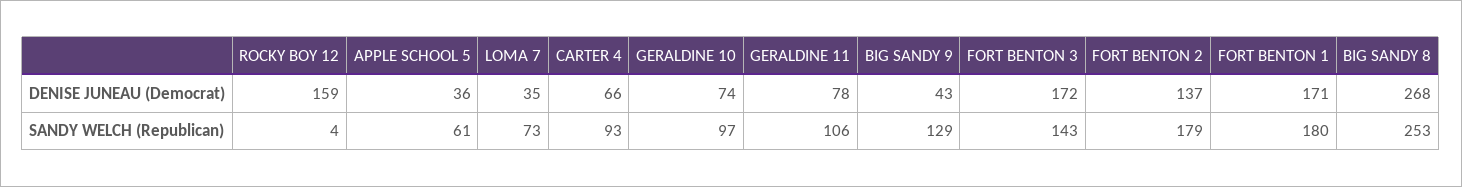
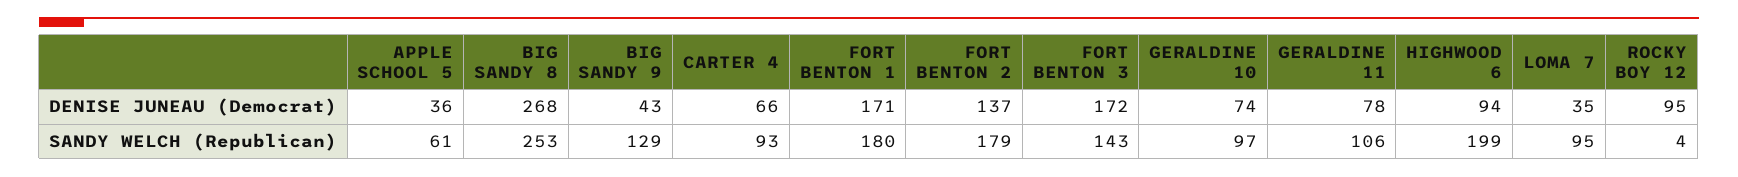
  {
    "ROCKY BOY 12": {
-     "DENISE JUNEAU (Democrat)": 159,
+     "DENISE JUNEAU (Democrat)": 95,
      "SANDY WELCH (Republican)": 4
    },
    "APPLE SCHOOL 5": {
      "DENISE JUNEAU (Democrat)": 36,
      "SANDY WELCH (Republican)": 61
    },
    "LOMA 7": {
      "DENISE JUNEAU (Democrat)": 35,
-     "SANDY WELCH (Republican)": 73
+     "SANDY WELCH (Republican)": 95
    },
    "CARTER 4": {
      "DENISE JUNEAU (Democrat)": 66,
      "SANDY WELCH (Republican)": 93
    },
    "GERALDINE 10": {
      "DENISE JUNEAU (Democrat)": 74,
      "SANDY WELCH (Republican)": 97
    },
    "GERALDINE 11": {
      "DENISE JUNEAU (Democrat)": 78,
      "SANDY WELCH (Republican)": 106
    },
    "BIG SANDY 9": {
      "DENISE JUNEAU (Democrat)": 43,
      "SANDY WELCH (Republican)": 129
    },
    "FORT BENTON 3": {
      "DENISE JUNEAU (Democrat)": 172,
      "SANDY WELCH (Republican)": 143
    },
    "FORT BENTON 2": {
      "DENISE JUNEAU (Democrat)": 137,
      "SANDY WELCH (Republican)": 179
    },
    "FORT BENTON 1": {
      "DENISE JUNEAU (Democrat)": 171,
      "SANDY WELCH (Republican)": 180
    },
    "BIG SANDY 8": {
      "DENISE JUNEAU (Democrat)": 268,
      "SANDY WELCH (Republican)": 253
-   }
+   },
+   "HIGHWOOD 6": {
+     "DENISE JUNEAU (Democrat)": 94,
+     "SANDY WELCH (Republican)": 199
+   }
  }

